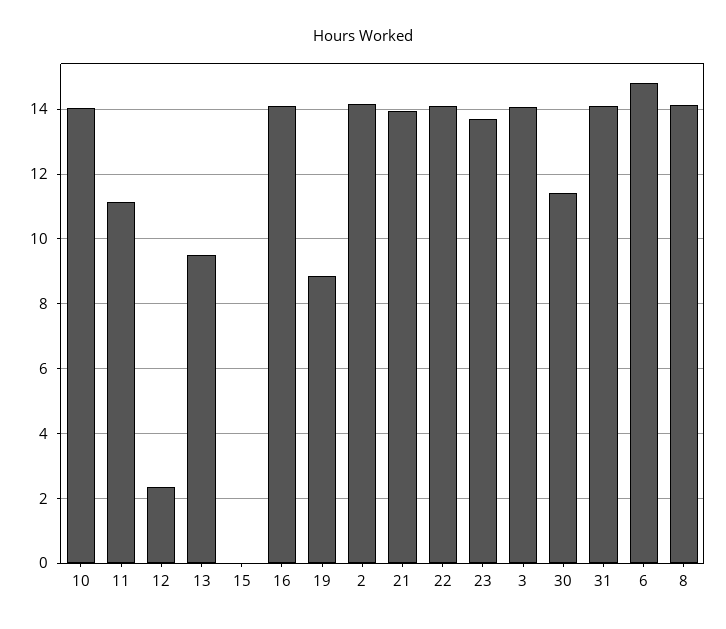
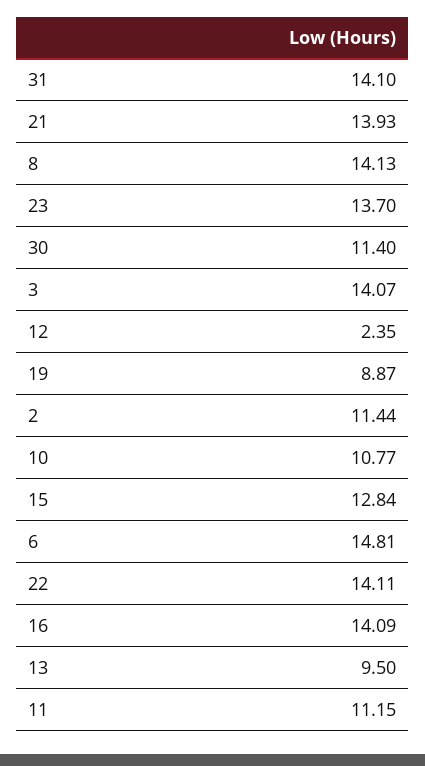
  {
-   "10": 14,
+   "10": 10.77,
    "11": 11.15,
    "12": 2.35,
    "13": 9.5,
-   "15": 0,
+   "15": 12.84,
    "16": 14.09,
    "19": 8.87,
-   "2": 14.2,
+   "2": 11.44,
    "21": 13.93,
    "22": 14.11,
    "23": 13.7,
    "3": 14.07,
    "30": 11.4,
    "31": 14.1,
    "6": 14.81,
    "8": 14.13
  }

